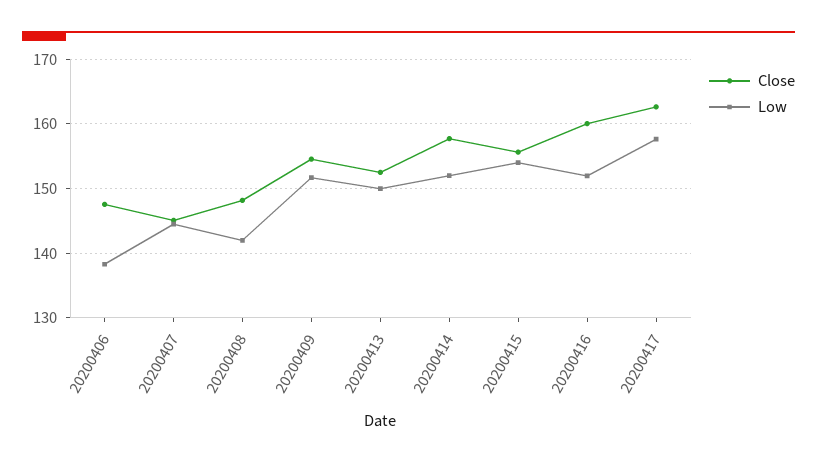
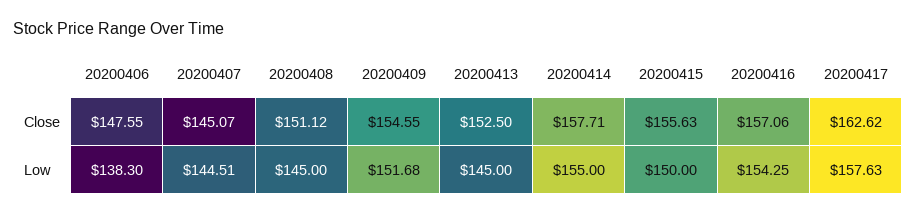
  {
    "Close": {
      "20200406": 147.55,
      "20200407": 145.07,
-     "20200408": 148,
+     "20200408": 151.12,
      "20200409": 154.55,
      "20200413": 152.5,
      "20200414": 157.71,
      "20200415": 155.63,
-     "20200416": 160,
+     "20200416": 157.06,
      "20200417": 162.62
    },
    "Low": {
      "20200406": 138.3,
      "20200407": 144.51,
-     "20200408": 142,
+     "20200408": 145,
      "20200409": 151.68,
-     "20200413": 150,
+     "20200413": 145,
-     "20200414": 152,
+     "20200414": 155,
-     "20200415": 154,
+     "20200415": 150,
-     "20200416": 152,
+     "20200416": 154.25,
      "20200417": 157.63
    }
  }

